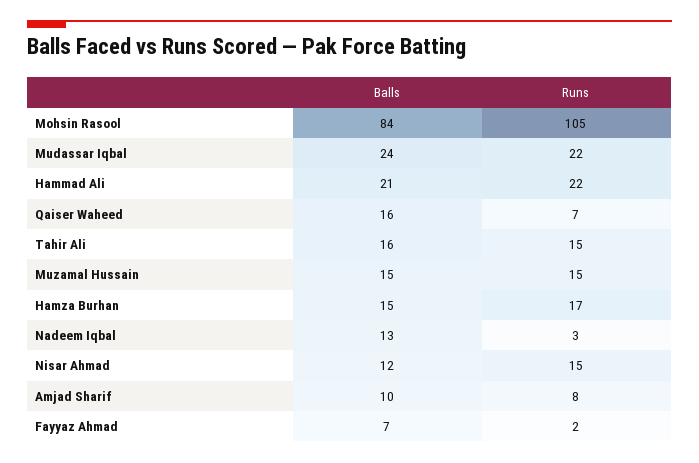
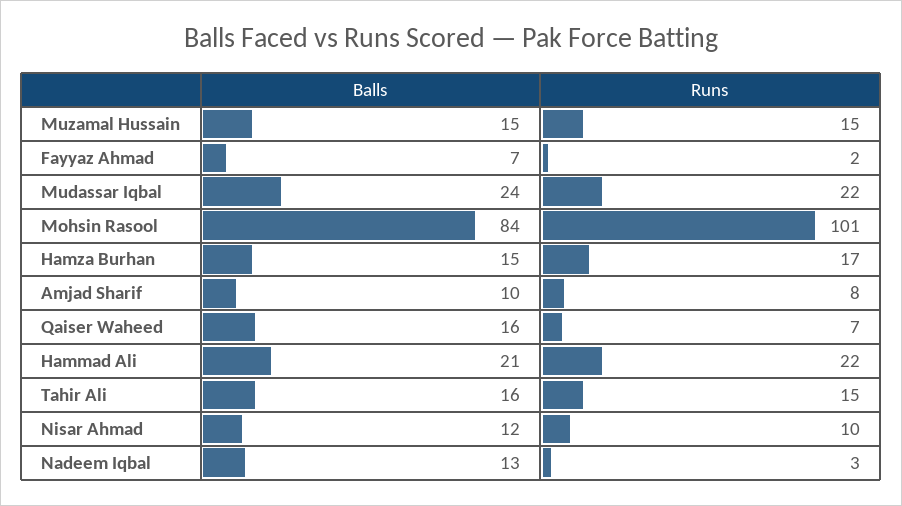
  {
    "Balls": {
      "Mohsin Rasool": 84,
      "Mudassar Iqbal": 24,
      "Hammad Ali": 21,
      "Qaiser Waheed": 16,
      "Tahir Ali": 16,
      "Muzamal Hussain": 15,
      "Hamza Burhan": 15,
      "Nadeem Iqbal": 13,
      "Nisar Ahmad": 12,
      "Amjad Sharif": 10,
      "Fayyaz Ahmad": 7
    },
    "Runs": {
-     "Mohsin Rasool": 105,
+     "Mohsin Rasool": 101,
      "Mudassar Iqbal": 22,
      "Hammad Ali": 22,
      "Qaiser Waheed": 7,
      "Tahir Ali": 15,
      "Muzamal Hussain": 15,
      "Hamza Burhan": 17,
      "Nadeem Iqbal": 3,
-     "Nisar Ahmad": 15,
+     "Nisar Ahmad": 10,
      "Amjad Sharif": 8,
      "Fayyaz Ahmad": 2
    }
  }

